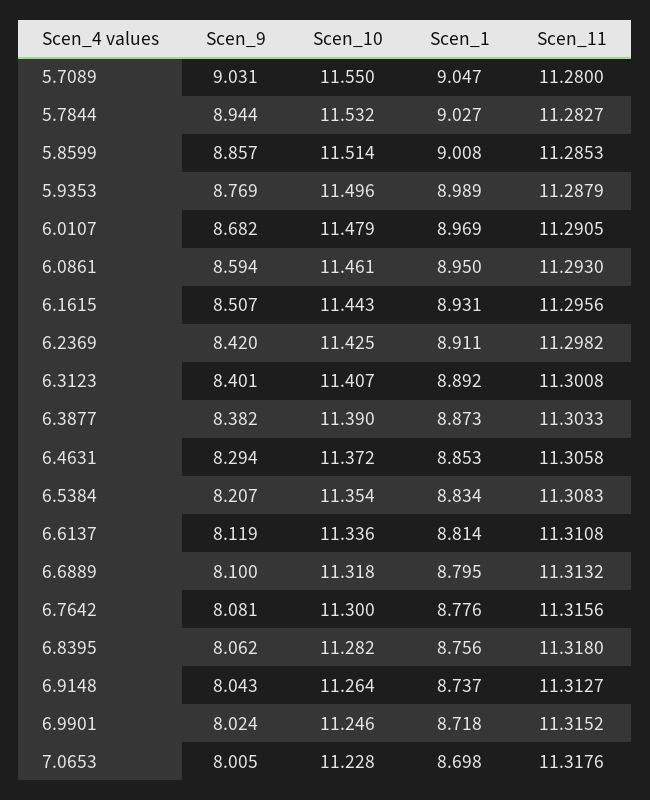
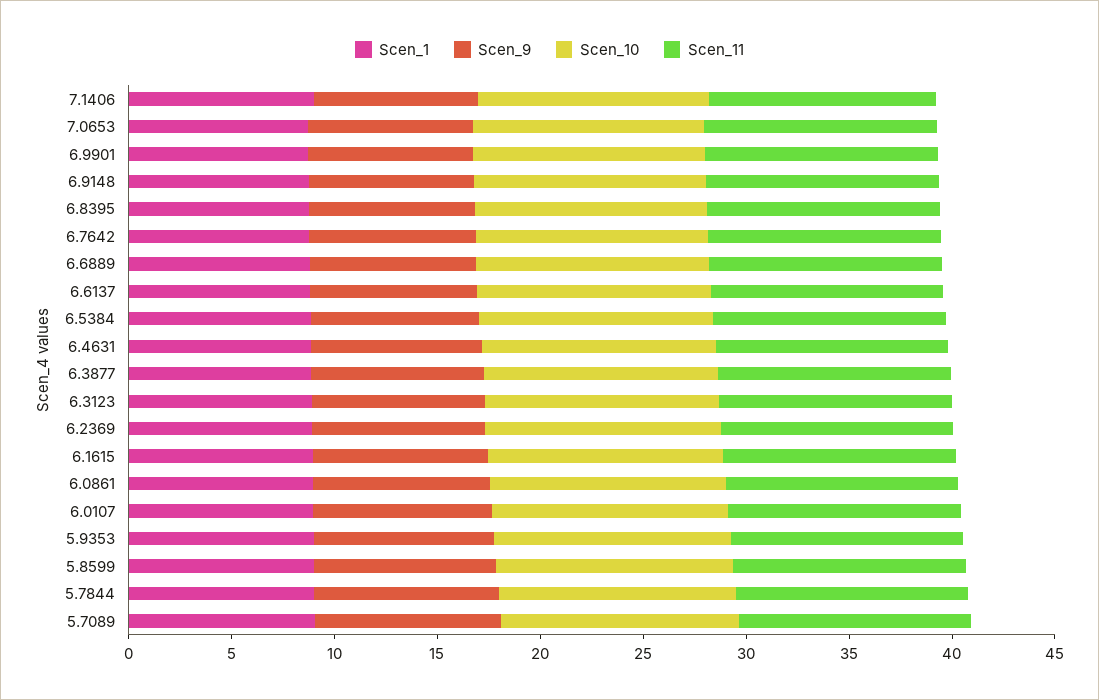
  {
    "Scen_9": {
      "5.7089": 9.031,
      "5.7844": 8.944,
      "5.8599": 8.857,
      "5.9353": 8.769,
      "6.0107": 8.682,
      "6.0861": 8.594,
      "6.1615": 8.507,
      "6.2369": 8.42,
      "6.3123": 8.401,
      "6.3877": 8.382,
      "6.4631": 8.294,
      "6.5384": 8.207,
      "6.6137": 8.119,
      "6.6889": 8.1,
      "6.7642": 8.081,
      "6.8395": 8.062,
      "6.9148": 8.043,
      "6.9901": 8.024,
-     "7.0653": 8.005
+     "7.0653": 8.005,
+     "7.1406": 8
    },
    "Scen_10": {
      "5.7089": 11.55,
      "5.7844": 11.532,
      "5.8599": 11.514,
      "5.9353": 11.496,
      "6.0107": 11.479,
      "6.0861": 11.461,
      "6.1615": 11.443,
      "6.2369": 11.425,
      "6.3123": 11.407,
      "6.3877": 11.39,
      "6.4631": 11.372,
      "6.5384": 11.354,
      "6.6137": 11.336,
      "6.6889": 11.318,
      "6.7642": 11.3,
      "6.8395": 11.282,
      "6.9148": 11.264,
      "6.9901": 11.246,
-     "7.0653": 11.228
+     "7.0653": 11.228,
+     "7.1406": 11
    },
    "Scen_1": {
      "5.7089": 9.047,
      "5.7844": 9.027,
      "5.8599": 9.008,
      "5.9353": 8.989,
      "6.0107": 8.969,
      "6.0861": 8.95,
      "6.1615": 8.931,
      "6.2369": 8.911,
      "6.3123": 8.892,
      "6.3877": 8.873,
      "6.4631": 8.853,
      "6.5384": 8.834,
      "6.6137": 8.814,
      "6.6889": 8.795,
      "6.7642": 8.776,
      "6.8395": 8.756,
      "6.9148": 8.737,
      "6.9901": 8.718,
-     "7.0653": 8.698
+     "7.0653": 8.698,
+     "7.1406": 9
    },
    "Scen_11": {
      "5.7089": 11.28,
      "5.7844": 11.2827,
      "5.8599": 11.2853,
      "5.9353": 11.2879,
      "6.0107": 11.2905,
      "6.0861": 11.293,
      "6.1615": 11.2956,
      "6.2369": 11.2982,
      "6.3123": 11.3008,
      "6.3877": 11.3033,
      "6.4631": 11.3058,
      "6.5384": 11.3083,
      "6.6137": 11.3108,
      "6.6889": 11.3132,
      "6.7642": 11.3156,
      "6.8395": 11.318,
      "6.9148": 11.3127,
      "6.9901": 11.3152,
-     "7.0653": 11.3176
+     "7.0653": 11.3176,
+     "7.1406": 11
    }
  }

